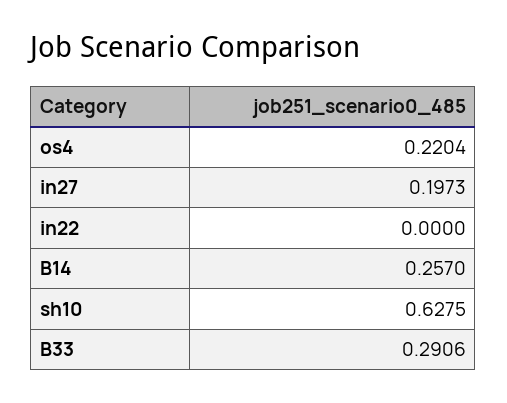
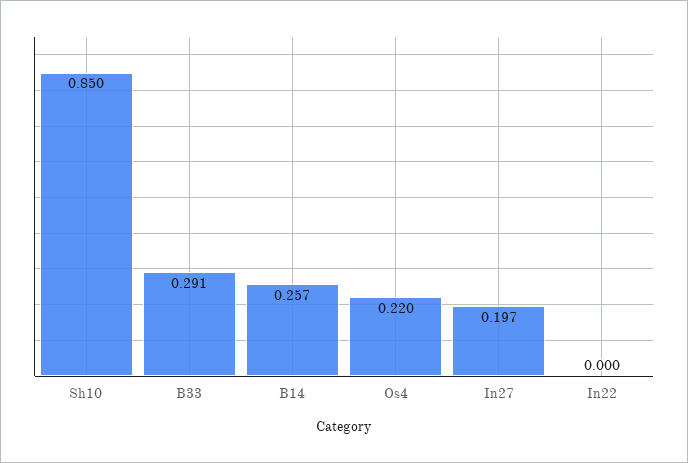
  {
    "os4": 0.2204,
    "in27": 0.1973,
    "in22": 0,
    "B14": 0.257,
-   "sh10": 0.6275,
+   "sh10": 0.85,
    "B33": 0.2906
  }

